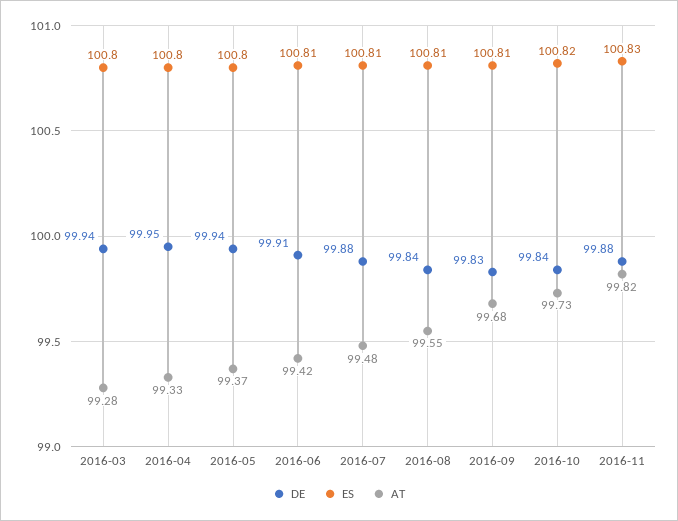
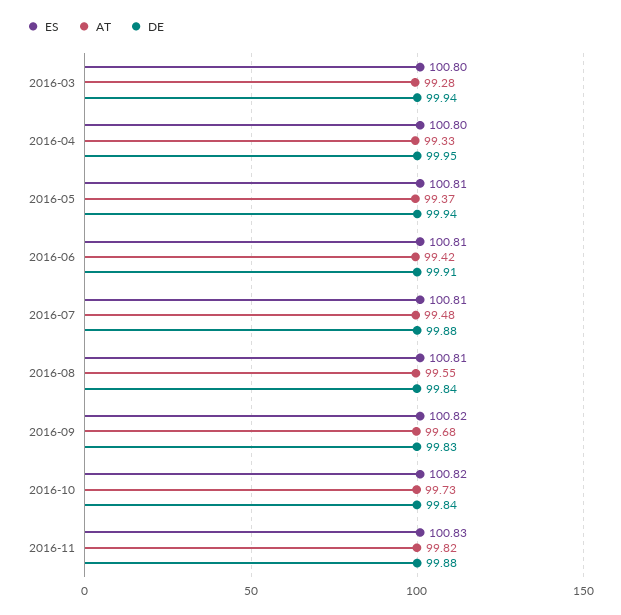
  {
    "DE": {
      "2016-03": 99.94,
      "2016-04": 99.95,
      "2016-05": 99.94,
      "2016-06": 99.91,
      "2016-07": 99.88,
      "2016-08": 99.84,
      "2016-09": 99.83,
      "2016-10": 99.84,
      "2016-11": 99.88
    },
    "ES": {
      "2016-03": 100.8,
      "2016-04": 100.8,
-     "2016-05": 100.8,
+     "2016-05": 100.81,
      "2016-06": 100.81,
      "2016-07": 100.81,
      "2016-08": 100.81,
-     "2016-09": 100.81,
+     "2016-09": 100.82,
      "2016-10": 100.82,
      "2016-11": 100.83
    },
    "AT": {
      "2016-03": 99.28,
      "2016-04": 99.33,
      "2016-05": 99.37,
      "2016-06": 99.42,
      "2016-07": 99.48,
      "2016-08": 99.55,
      "2016-09": 99.68,
      "2016-10": 99.73,
      "2016-11": 99.82
    }
  }

